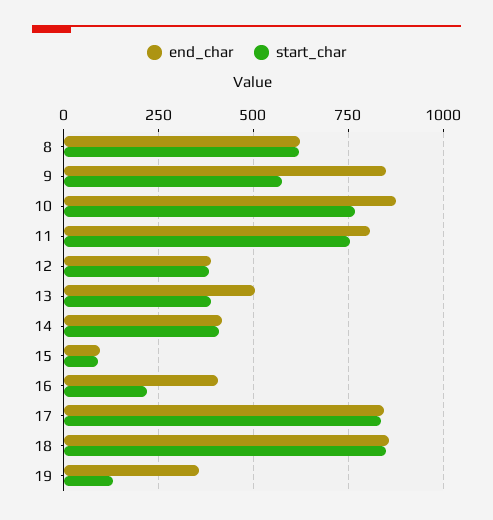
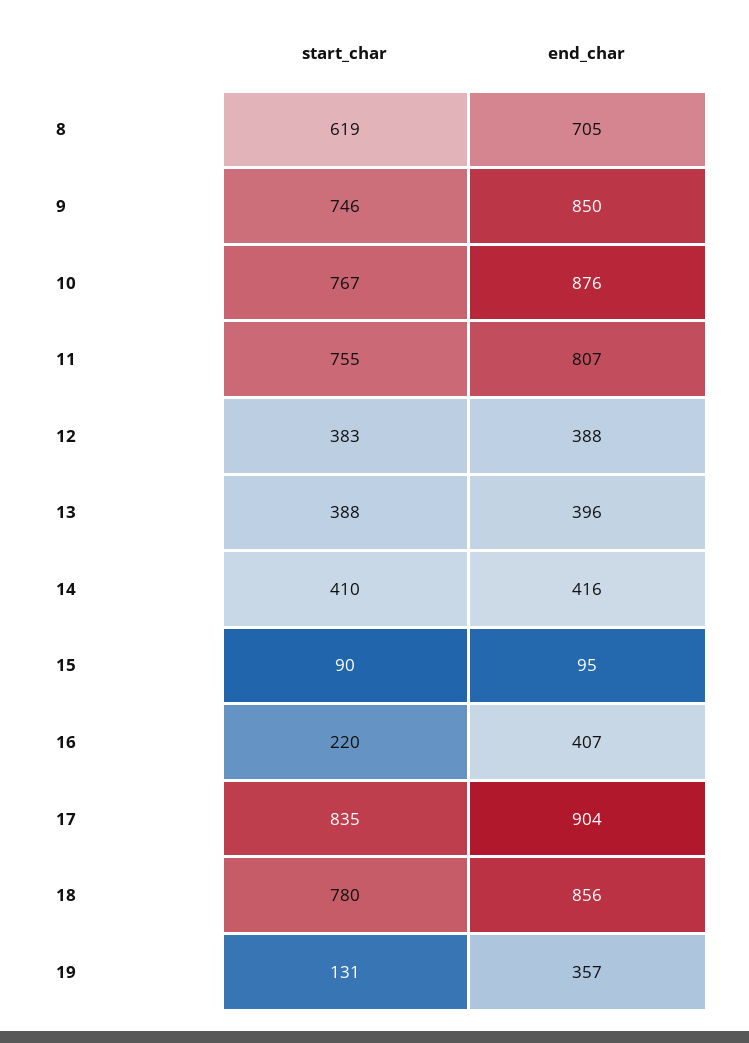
  {
    "end_char": {
-     "8": 625,
+     "8": 705,
      "9": 850,
      "10": 876,
      "11": 807,
      "12": 388,
-     "13": 500,
+     "13": 396,
      "14": 416,
      "15": 95,
      "16": 407,
-     "17": 850,
+     "17": 904,
      "18": 856,
      "19": 357
    },
    "start_char": {
      "8": 619,
-     "9": 575,
+     "9": 746,
      "10": 767,
      "11": 755,
      "12": 383,
      "13": 388,
      "14": 410,
      "15": 90,
      "16": 220,
      "17": 835,
-     "18": 850,
+     "18": 780,
      "19": 131
    }
  }

